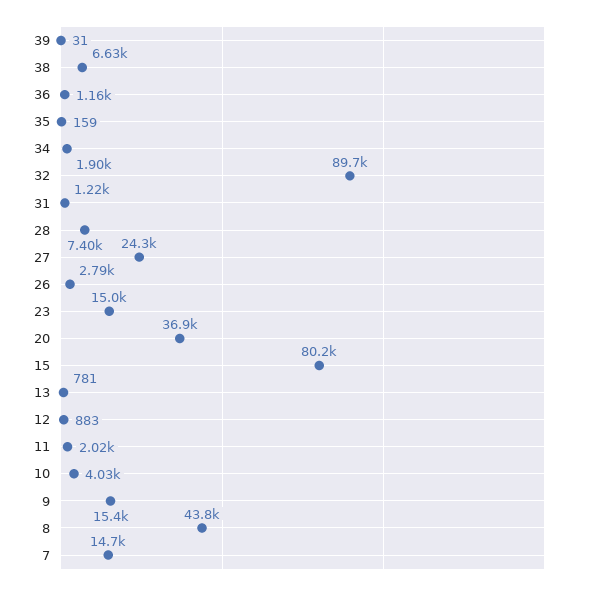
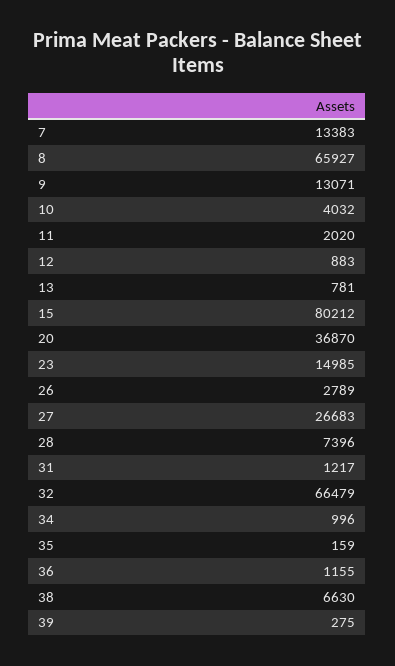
  {
-   "39": 31,
+   "39": 275,
    "38": 6630,
    "36": 1155,
    "35": 159,
-   "34": 1900,
+   "34": 996,
-   "32": 89700,
+   "32": 66479,
    "31": 1217,
    "28": 7396,
-   "27": 24300,
+   "27": 26683,
    "26": 2789,
    "23": 14985,
    "20": 36870,
    "15": 80212,
    "13": 781,
    "12": 883,
    "11": 2020,
    "10": 4032,
-   "9": 15400,
+   "9": 13071,
-   "8": 43800,
+   "8": 65927,
-   "7": 14700
+   "7": 13383
  }

